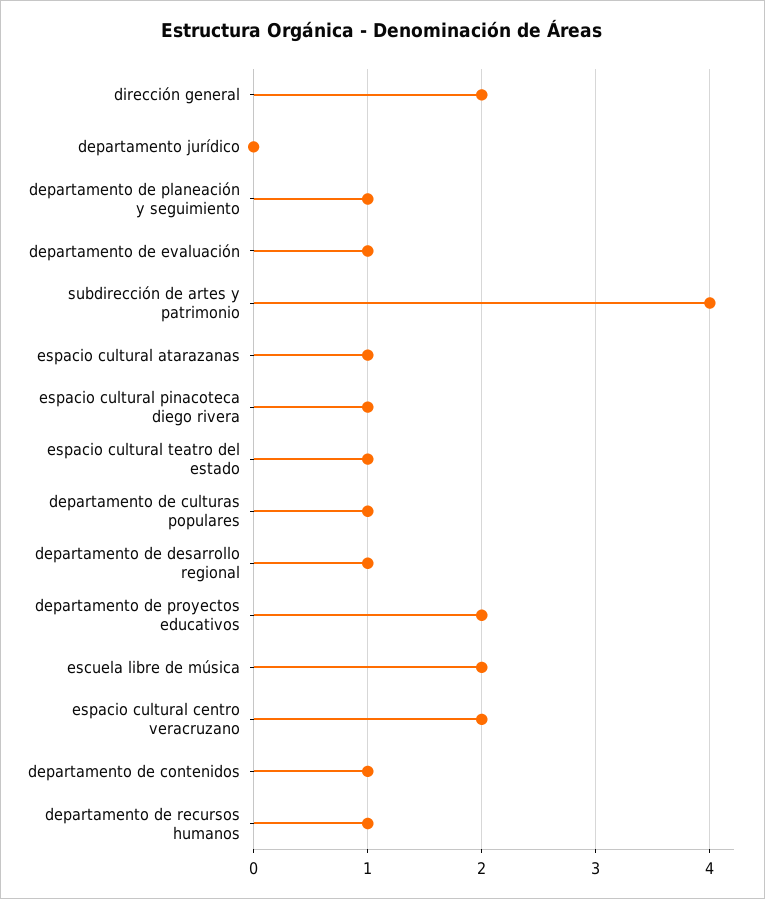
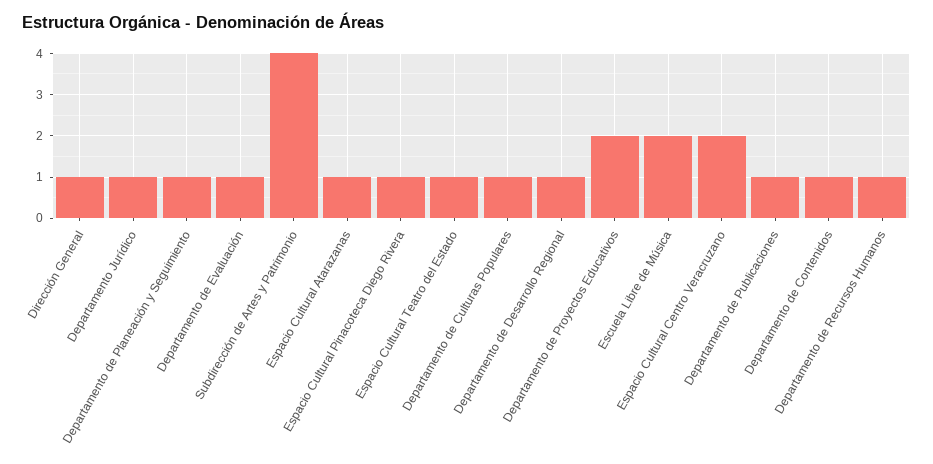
  {
-   "dirección general": 2,
+   "dirección general": 1,
-   "departamento jurídico": 0,
+   "departamento jurídico": 1,
    "departamento de planeación y seguimiento": 1,
    "departamento de evaluación": 1,
    "subdirección de artes y patrimonio": 4,
    "espacio cultural atarazanas": 1,
    "espacio cultural pinacoteca diego rivera": 1,
    "espacio cultural teatro del estado": 1,
    "departamento de culturas populares": 1,
    "departamento de desarrollo regional": 1,
    "departamento de proyectos educativos": 2,
    "escuela libre de música": 2,
    "espacio cultural centro veracruzano": 2,
    "departamento de contenidos": 1,
-   "departamento de recursos humanos": 1
+   "departamento de recursos humanos": 1,
+   "Departamento de Publicaciones": 1
  }

